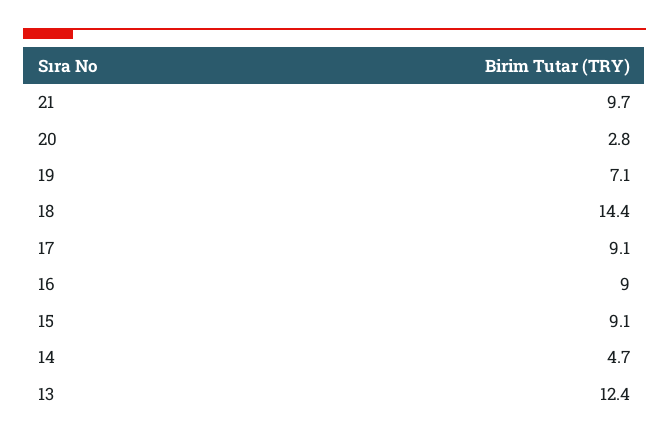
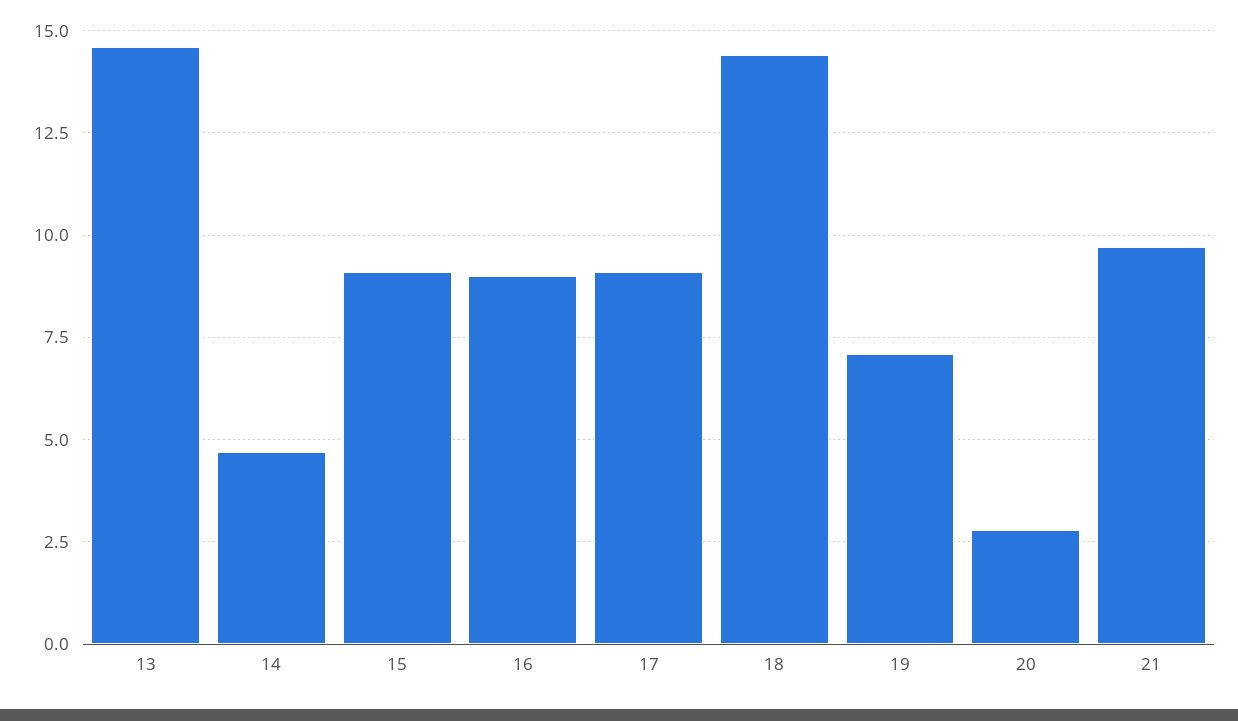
  {
    "21": 9.7,
    "20": 2.8,
    "19": 7.1,
    "18": 14.4,
    "17": 9.1,
    "16": 9,
    "15": 9.1,
    "14": 4.7,
-   "13": 12.4
+   "13": 14.5
  }

